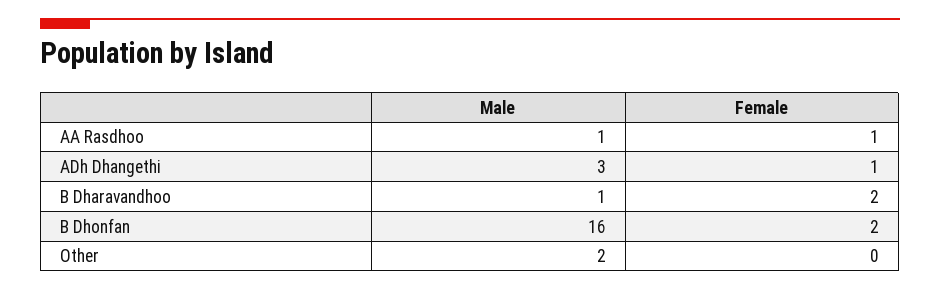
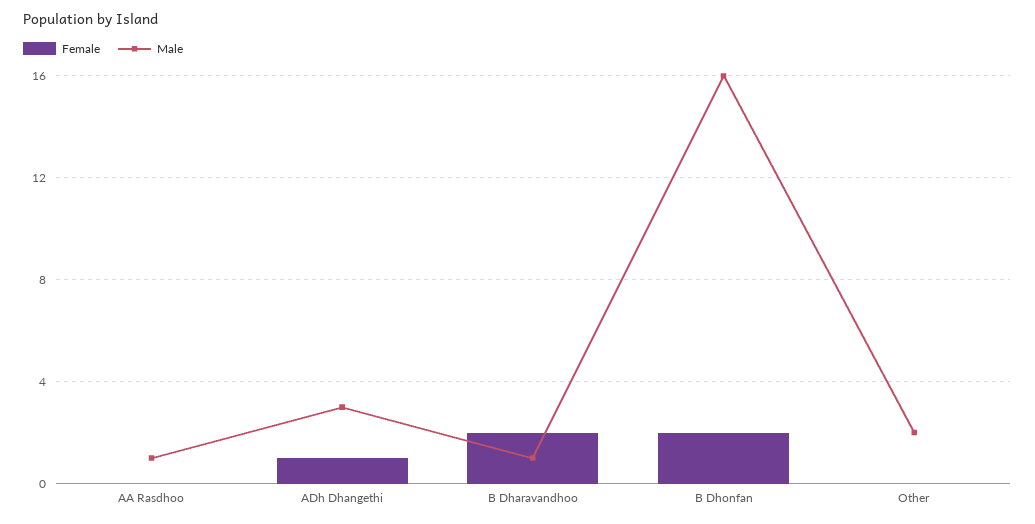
  {
    "Male": {
      "AA Rasdhoo": 1,
      "ADh Dhangethi": 3,
      "B Dharavandhoo": 1,
      "B Dhonfan": 16,
      "Other": 2
    },
    "Female": {
-     "AA Rasdhoo": 1,
+     "AA Rasdhoo": 0,
      "ADh Dhangethi": 1,
      "B Dharavandhoo": 2,
      "B Dhonfan": 2,
      "Other": 0
    }
  }

